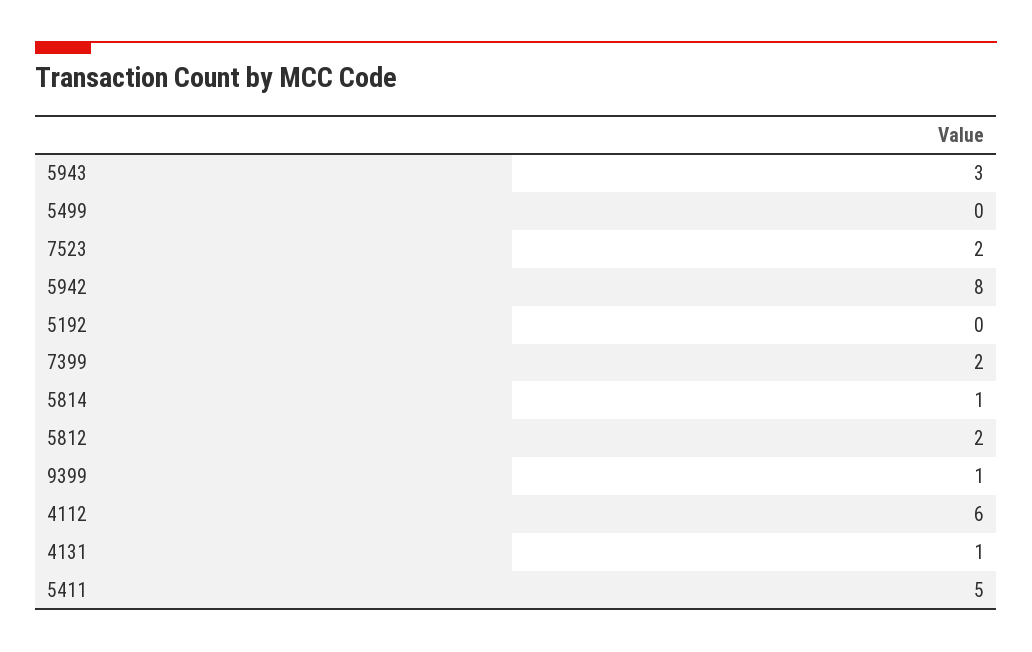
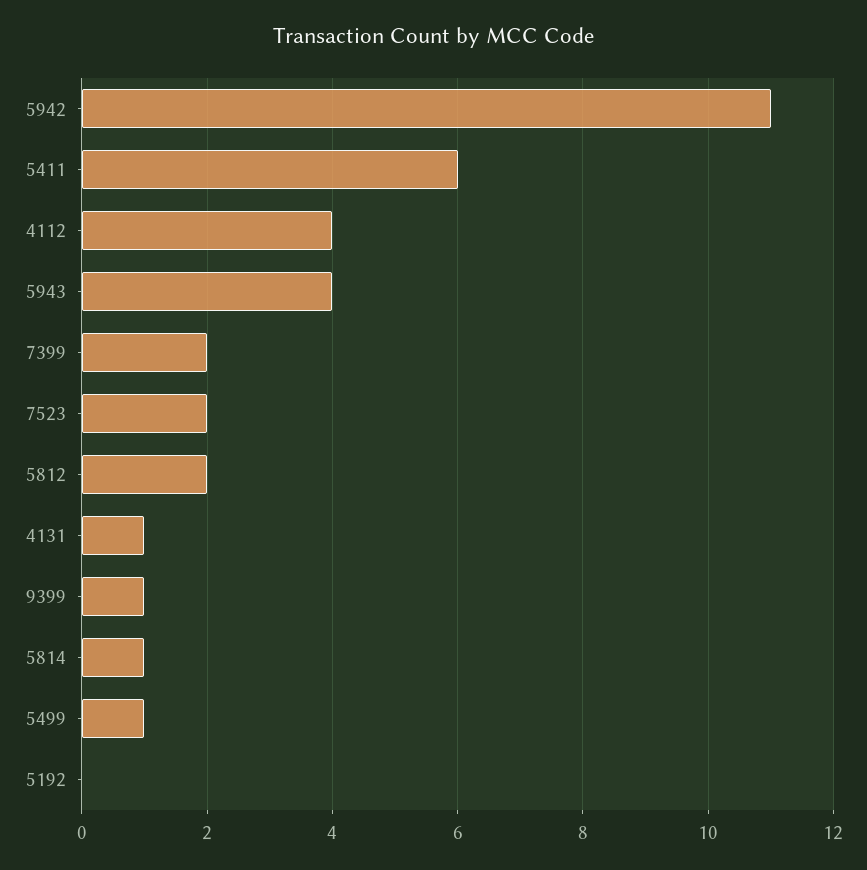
  {
-   "5943": 3,
+   "5943": 4,
-   "5499": 0,
+   "5499": 1,
    "7523": 2,
-   "5942": 8,
+   "5942": 11,
    "5192": 0,
    "7399": 2,
    "5814": 1,
    "5812": 2,
    "9399": 1,
-   "4112": 6,
+   "4112": 4,
    "4131": 1,
-   "5411": 5
+   "5411": 6
  }

